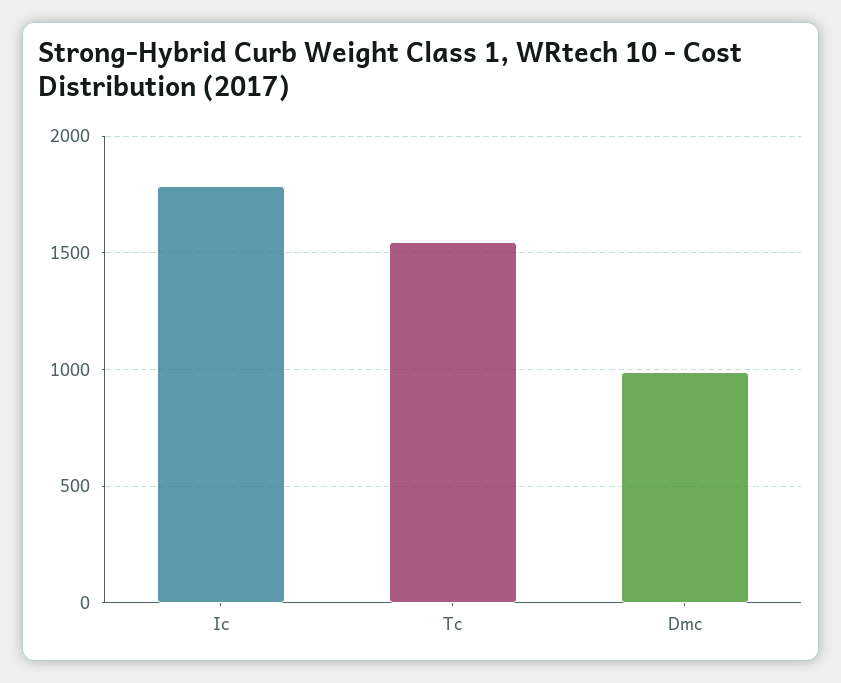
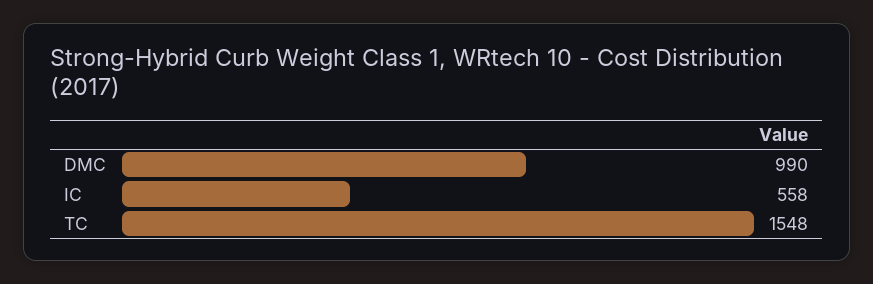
  {
-   "Ic": 1800,
+   "Ic": 558,
    "Tc": 1548,
    "Dmc": 990
  }

